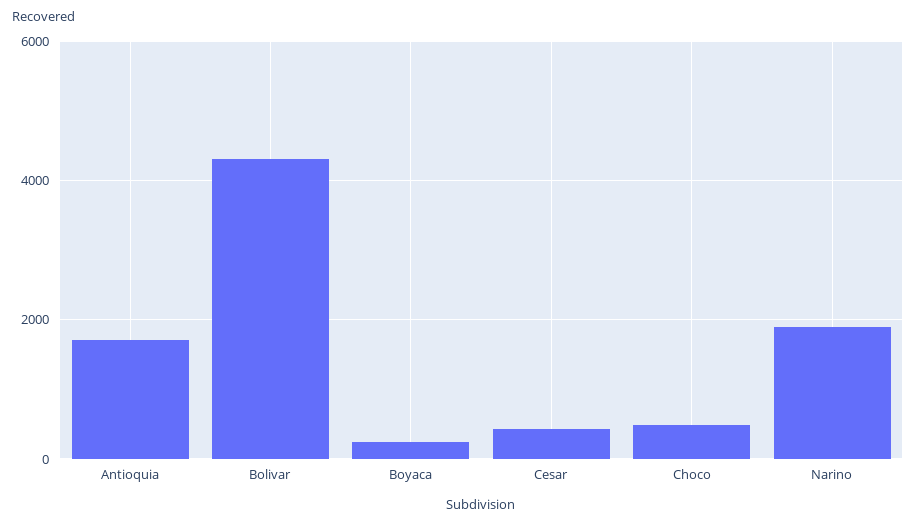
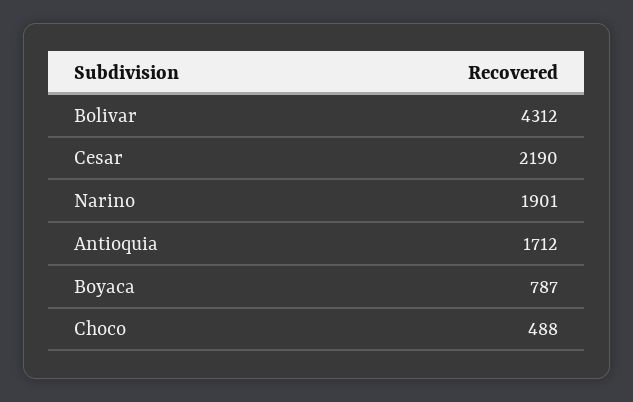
  {
    "Antioquia": 1712,
    "Bolivar": 4312,
-   "Boyaca": 200,
+   "Boyaca": 787,
-   "Cesar": 400,
+   "Cesar": 2190,
    "Choco": 488,
    "Narino": 1901
  }

